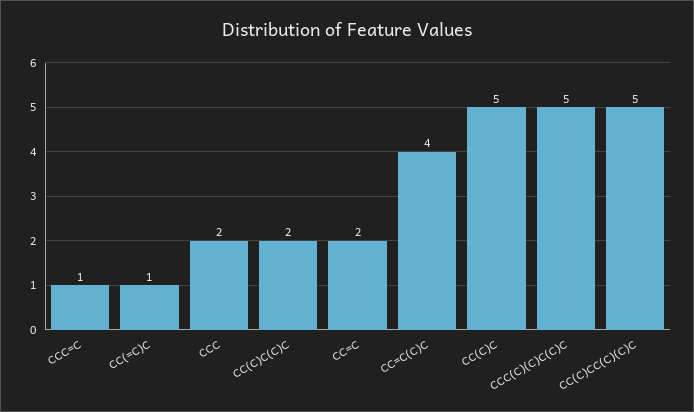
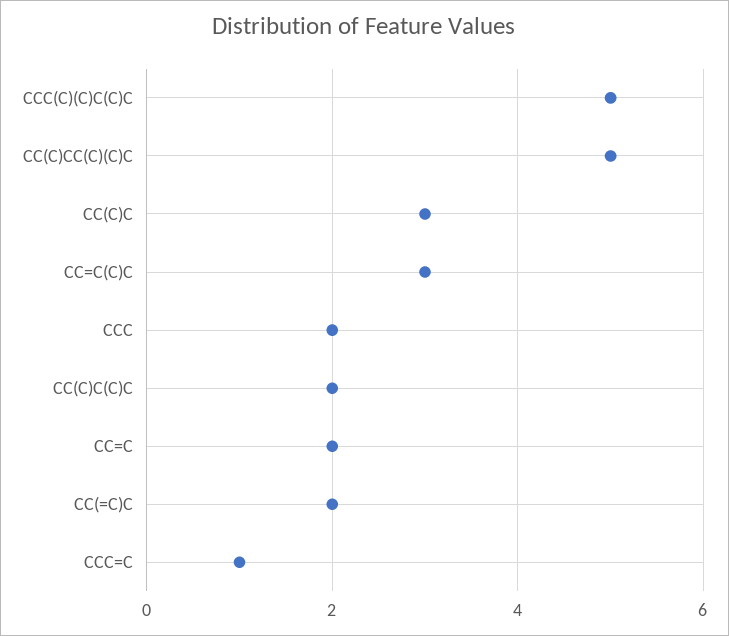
  {
    "CCC=C": 1,
-   "CC(=C)C": 1,
+   "CC(=C)C": 2,
    "CCC": 2,
    "CC(C)C(C)C": 2,
    "CC=C": 2,
-   "CC=C(C)C": 4,
+   "CC=C(C)C": 3,
-   "CC(C)C": 5,
+   "CC(C)C": 3,
    "CCC(C)(C)C(C)C": 5,
    "CC(C)CC(C)(C)C": 5
  }

